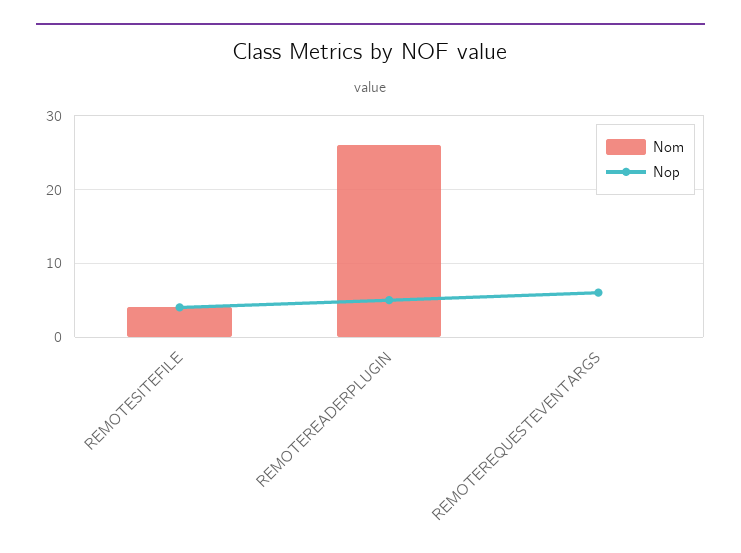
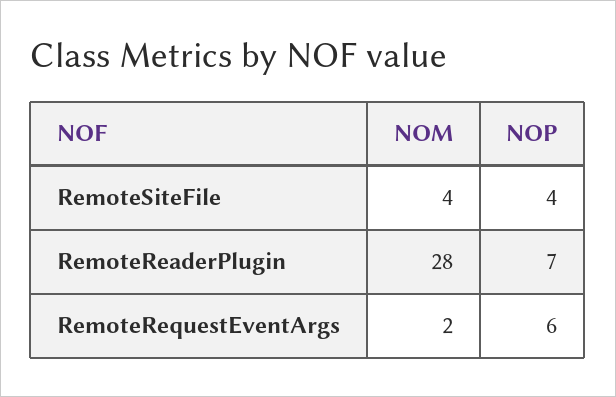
  {
    "Nom": {
      "REMOTESITEFILE": 4,
-     "REMOTEREADERPLUGIN": 26,
+     "REMOTEREADERPLUGIN": 28,
-     "REMOTEREQUESTEVENTARGS": 0
+     "REMOTEREQUESTEVENTARGS": 2
    },
    "Nop": {
      "REMOTESITEFILE": 4,
-     "REMOTEREADERPLUGIN": 5,
+     "REMOTEREADERPLUGIN": 7,
      "REMOTEREQUESTEVENTARGS": 6
    }
  }

